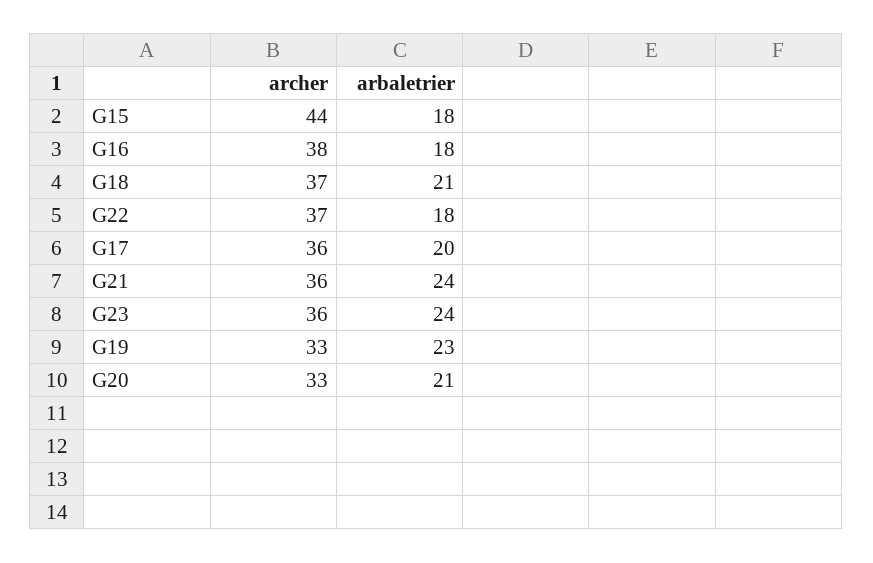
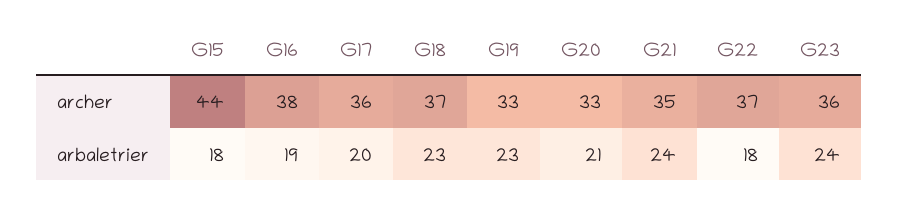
  {
    "archer": {
      "G15": 44,
      "G16": 38,
      "G18": 37,
      "G22": 37,
      "G17": 36,
-     "G21": 36,
+     "G21": 35,
      "G23": 36,
      "G19": 33,
      "G20": 33
    },
    "arbaletrier": {
      "G15": 18,
-     "G16": 18,
+     "G16": 19,
-     "G18": 21,
+     "G18": 23,
      "G22": 18,
      "G17": 20,
      "G21": 24,
      "G23": 24,
      "G19": 23,
      "G20": 21
    }
  }

